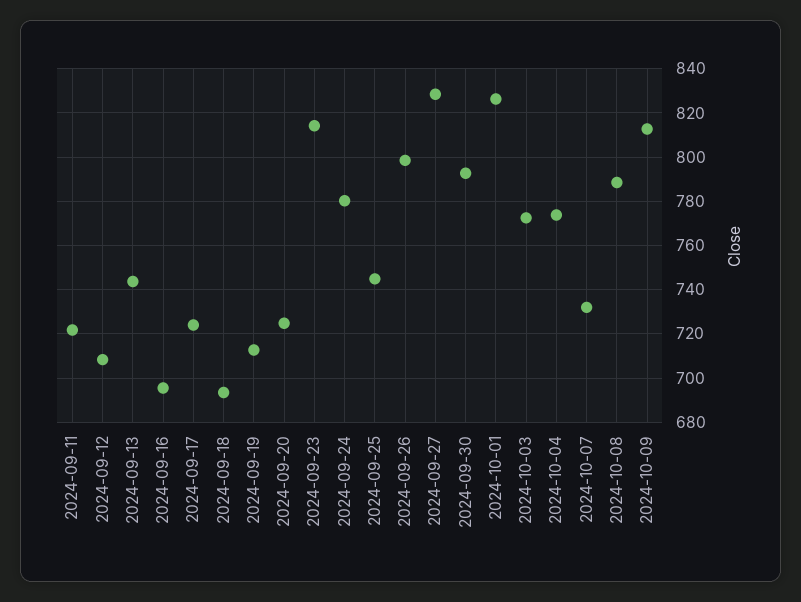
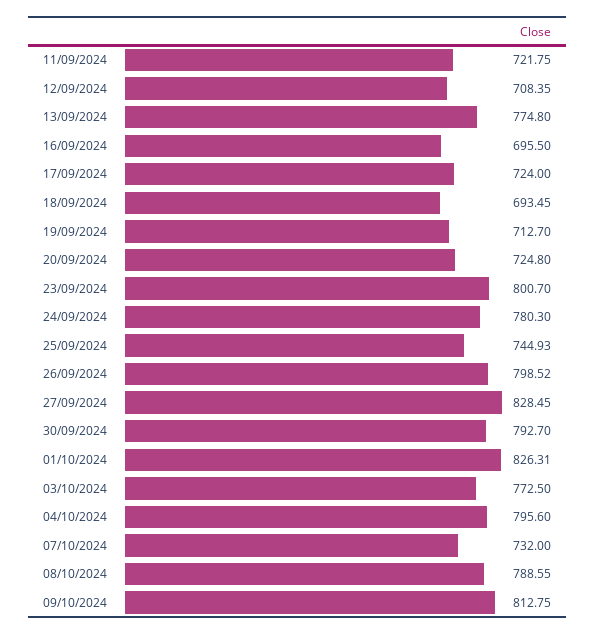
  {
    "2024-09-11": 721.75,
    "2024-09-12": 708.35,
-   "2024-09-13": 745,
+   "2024-09-13": 774.8,
    "2024-09-16": 695.5,
    "2024-09-17": 724,
    "2024-09-18": 693.45,
    "2024-09-19": 712.7,
    "2024-09-20": 724.8,
-   "2024-09-23": 815,
+   "2024-09-23": 800.7,
    "2024-09-24": 780.3,
    "2024-09-25": 744.93,
    "2024-09-26": 798.52,
    "2024-09-27": 828.45,
    "2024-09-30": 792.7,
    "2024-10-01": 826.31,
    "2024-10-03": 772.5,
-   "2024-10-04": 775,
+   "2024-10-04": 795.6,
    "2024-10-07": 732,
    "2024-10-08": 788.55,
    "2024-10-09": 812.75
  }

